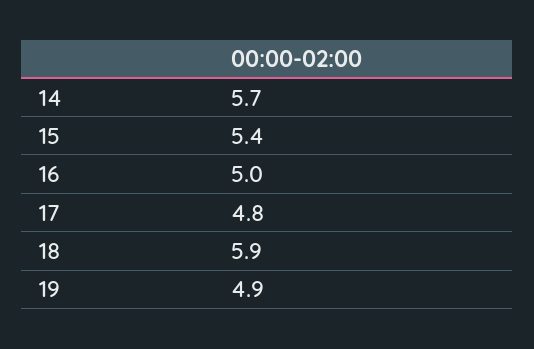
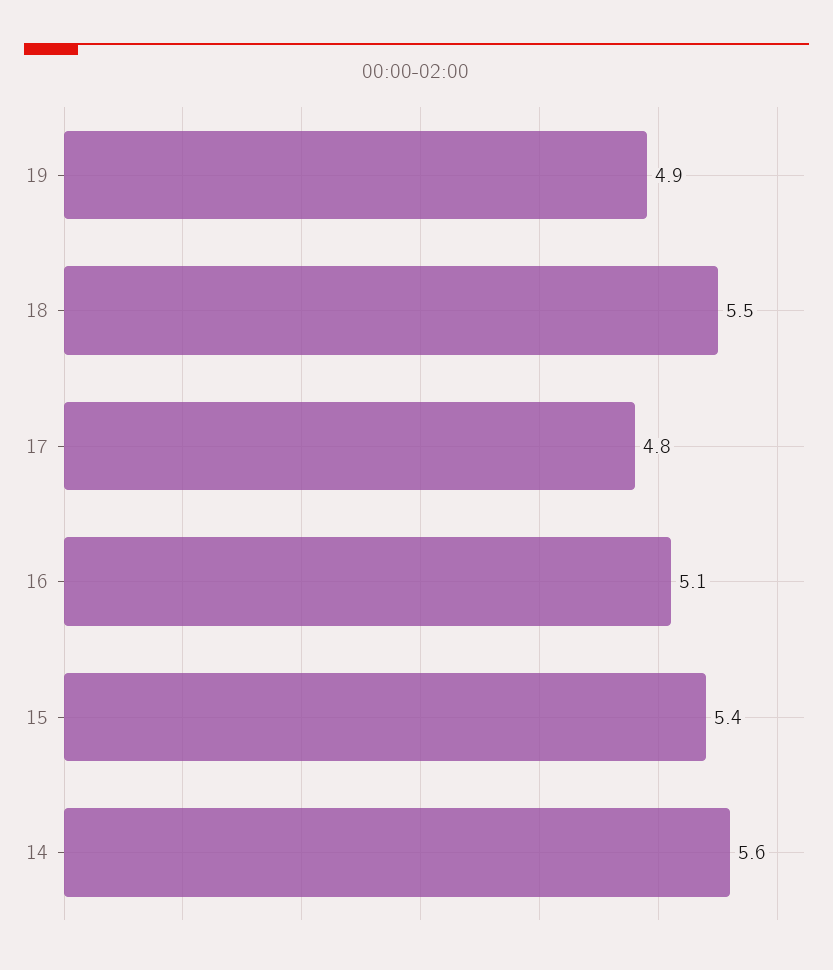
  {
-   "14": 5.7,
+   "14": 5.6,
    "15": 5.4,
-   "16": 5,
+   "16": 5.1,
    "17": 4.8,
-   "18": 5.9,
+   "18": 5.5,
    "19": 4.9
  }

